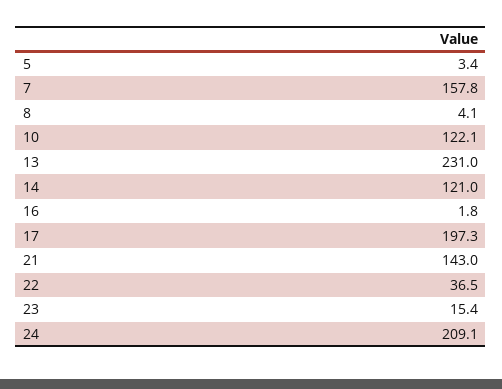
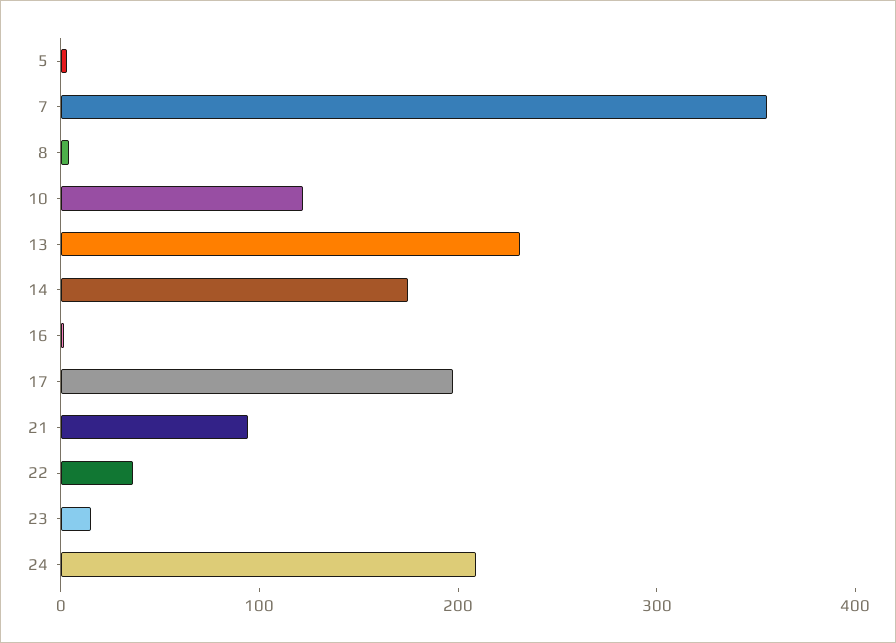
  {
    "5": 3.4,
-   "7": 157.8,
+   "7": 360,
    "8": 4.1,
    "10": 122.1,
    "13": 231,
-   "14": 121,
+   "14": 180,
    "16": 1.8,
    "17": 197.3,
-   "21": 143,
+   "21": 100,
    "22": 36.5,
    "23": 15.4,
    "24": 209.1
  }

